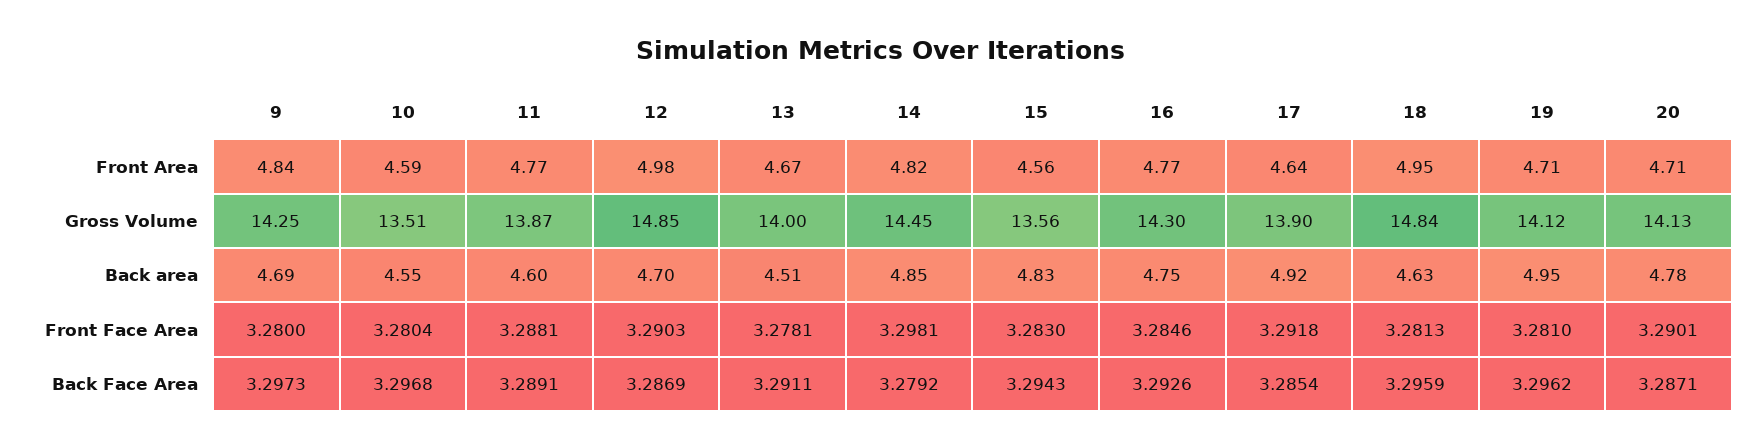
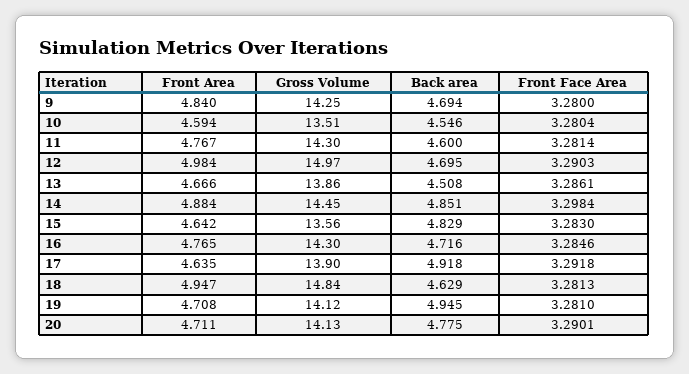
  {
    "9": {
      "Front Area": 4.84,
      "Gross Volume": 14.25,
      "Back area": 4.694,
-     "Front Face Area": 3.28,
+     "Front Face Area": 3.28
-     "Back Face Area": 3.2973
    },
    "10": {
      "Front Area": 4.594,
      "Gross Volume": 13.51,
      "Back area": 4.546,
-     "Front Face Area": 3.2804,
+     "Front Face Area": 3.2804
-     "Back Face Area": 3.2968
    },
    "11": {
      "Front Area": 4.767,
-     "Gross Volume": 13.87,
+     "Gross Volume": 14.3,
      "Back area": 4.6,
-     "Front Face Area": 3.2881,
+     "Front Face Area": 3.2814
-     "Back Face Area": 3.2891
    },
    "12": {
      "Front Area": 4.984,
-     "Gross Volume": 14.85,
+     "Gross Volume": 14.97,
      "Back area": 4.695,
-     "Front Face Area": 3.2903,
+     "Front Face Area": 3.2903
-     "Back Face Area": 3.2869
    },
    "13": {
      "Front Area": 4.666,
-     "Gross Volume": 14,
+     "Gross Volume": 13.86,
      "Back area": 4.508,
-     "Front Face Area": 3.2781,
+     "Front Face Area": 3.2861
-     "Back Face Area": 3.2911
    },
    "14": {
-     "Front Area": 4.82,
+     "Front Area": 4.884,
      "Gross Volume": 14.45,
      "Back area": 4.851,
-     "Front Face Area": 3.2981,
+     "Front Face Area": 3.2984
-     "Back Face Area": 3.2792
    },
    "15": {
-     "Front Area": 4.56,
+     "Front Area": 4.642,
      "Gross Volume": 13.56,
      "Back area": 4.829,
-     "Front Face Area": 3.283,
+     "Front Face Area": 3.283
-     "Back Face Area": 3.2943
    },
    "16": {
      "Front Area": 4.765,
      "Gross Volume": 14.3,
-     "Back area": 4.75,
+     "Back area": 4.716,
-     "Front Face Area": 3.2846,
+     "Front Face Area": 3.2846
-     "Back Face Area": 3.2926
    },
    "17": {
      "Front Area": 4.635,
      "Gross Volume": 13.9,
      "Back area": 4.918,
-     "Front Face Area": 3.2918,
+     "Front Face Area": 3.2918
-     "Back Face Area": 3.2854
    },
    "18": {
      "Front Area": 4.947,
      "Gross Volume": 14.84,
      "Back area": 4.629,
-     "Front Face Area": 3.2813,
+     "Front Face Area": 3.2813
-     "Back Face Area": 3.2959
    },
    "19": {
      "Front Area": 4.708,
      "Gross Volume": 14.12,
      "Back area": 4.945,
-     "Front Face Area": 3.281,
+     "Front Face Area": 3.281
-     "Back Face Area": 3.2962
    },
    "20": {
      "Front Area": 4.711,
      "Gross Volume": 14.13,
      "Back area": 4.775,
-     "Front Face Area": 3.2901,
+     "Front Face Area": 3.2901
-     "Back Face Area": 3.2871
    }
  }

